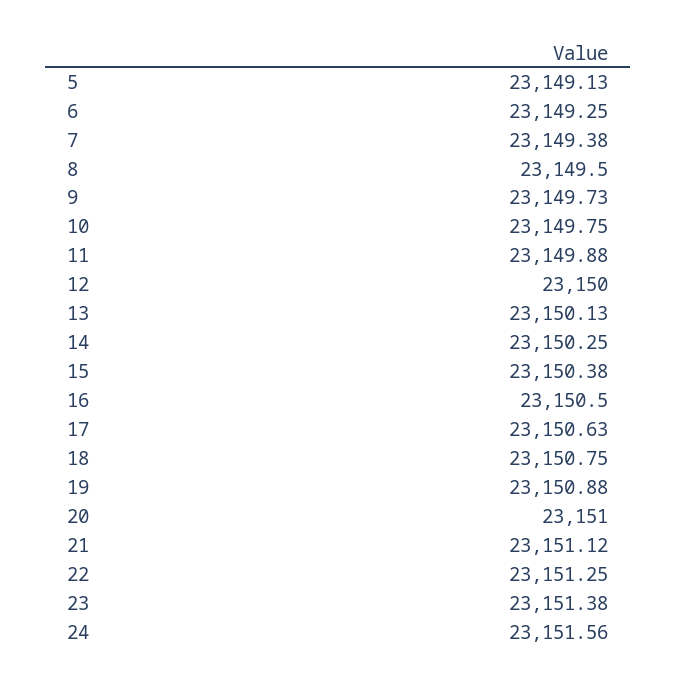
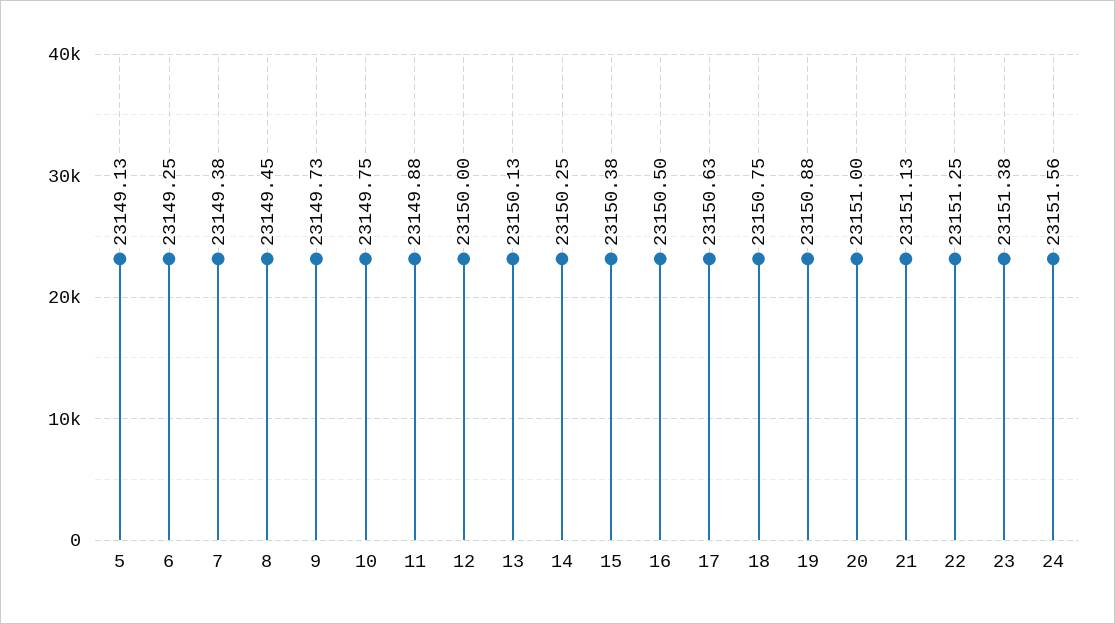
  {
    "5": 23149.13,
    "6": 23149.25,
    "7": 23149.38,
-   "8": 23149.5,
+   "8": 23149.45,
    "9": 23149.73,
    "10": 23149.75,
    "11": 23149.88,
    "12": 23150,
    "13": 23150.13,
    "14": 23150.25,
    "15": 23150.38,
    "16": 23150.5,
    "17": 23150.63,
    "18": 23150.75,
    "19": 23150.88,
    "20": 23151,
-   "21": 23151.12,
+   "21": 23151.13,
    "22": 23151.25,
    "23": 23151.38,
    "24": 23151.56
  }

